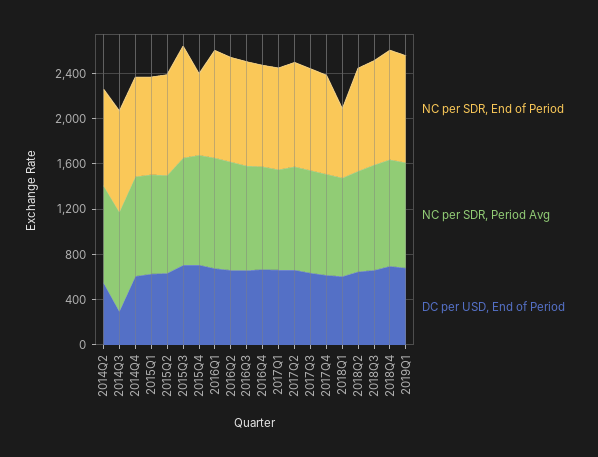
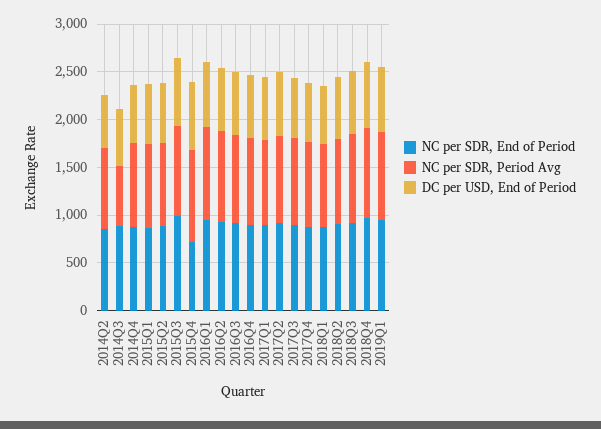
  {
    "NC per SDR, End of Period": {
      "2014Q2": 900,
      "2014Q3": 900,
      "2014Q4": 900,
      "2015Q1": 900,
      "2015Q2": 900,
      "2015Q3": 1000,
      "2015Q4": 700,
      "2016Q1": 1000,
      "2016Q2": 900,
      "2016Q3": 900,
      "2016Q4": 900,
      "2017Q1": 900,
      "2017Q2": 900,
      "2017Q3": 900,
      "2017Q4": 900,
-     "2018Q1": 600,
+     "2018Q1": 900,
      "2018Q2": 900,
      "2018Q3": 900,
      "2018Q4": 1000,
      "2019Q1": 900
    },
    "NC per SDR, Period Avg": {
      "2014Q2": 900,
-     "2014Q3": 900,
+     "2014Q3": 600,
      "2014Q4": 900,
      "2015Q1": 900,
      "2015Q2": 900,
      "2015Q3": 900,
      "2015Q4": 1000,
      "2016Q1": 1000,
      "2016Q2": 1000,
      "2016Q3": 900,
      "2016Q4": 900,
      "2017Q1": 900,
      "2017Q2": 900,
      "2017Q3": 900,
      "2017Q4": 900,
      "2018Q1": 900,
      "2018Q2": 900,
      "2018Q3": 900,
      "2018Q4": 900,
      "2019Q1": 900
    },
    "DC per USD, End of Period": {
      "2014Q2": 600,
-     "2014Q3": 300,
+     "2014Q3": 600,
      "2014Q4": 600,
      "2015Q1": 600,
      "2015Q2": 600,
      "2015Q3": 700,
      "2015Q4": 700,
      "2016Q1": 700,
      "2016Q2": 700,
      "2016Q3": 700,
      "2016Q4": 700,
      "2017Q1": 700,
      "2017Q2": 700,
      "2017Q3": 600,
      "2017Q4": 600,
      "2018Q1": 600,
      "2018Q2": 600,
      "2018Q3": 700,
      "2018Q4": 700,
      "2019Q1": 700
    }
  }

